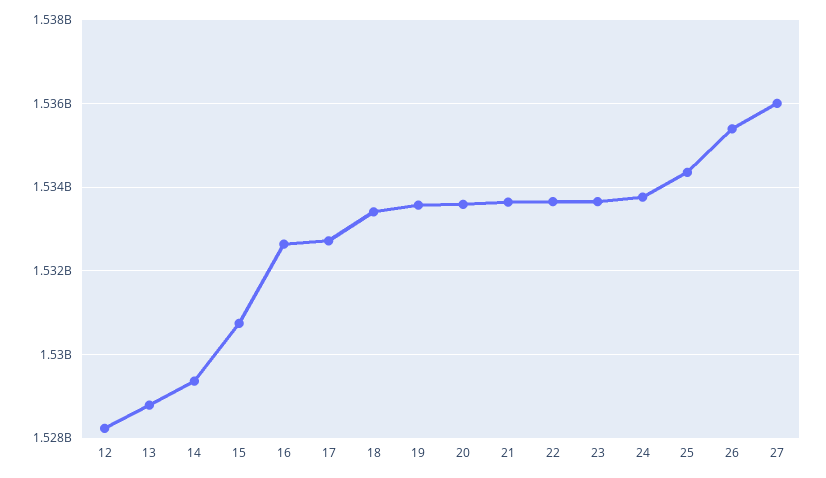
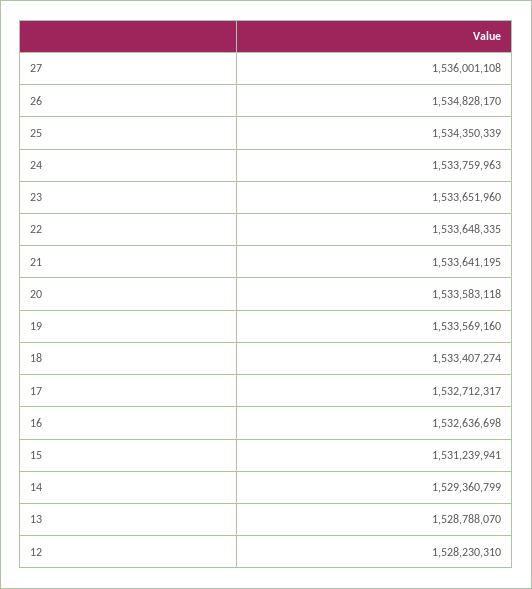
  {
    "12": 1528230310,
    "13": 1528788070,
    "14": 1529360799,
-   "15": 1530800000,
+   "15": 1531239941,
    "16": 1532636698,
    "17": 1532712317,
    "18": 1533407274,
    "19": 1533569160,
    "20": 1533583118,
    "21": 1533641195,
    "22": 1533648335,
    "23": 1533651960,
    "24": 1533759963,
    "25": 1534350339,
-   "26": 1535400000,
+   "26": 1534828170,
    "27": 1536001108
  }

